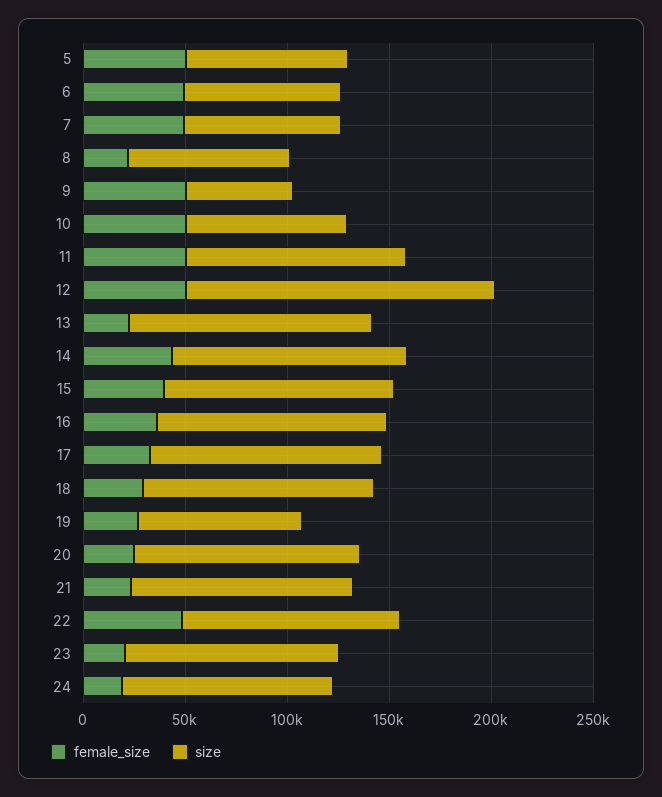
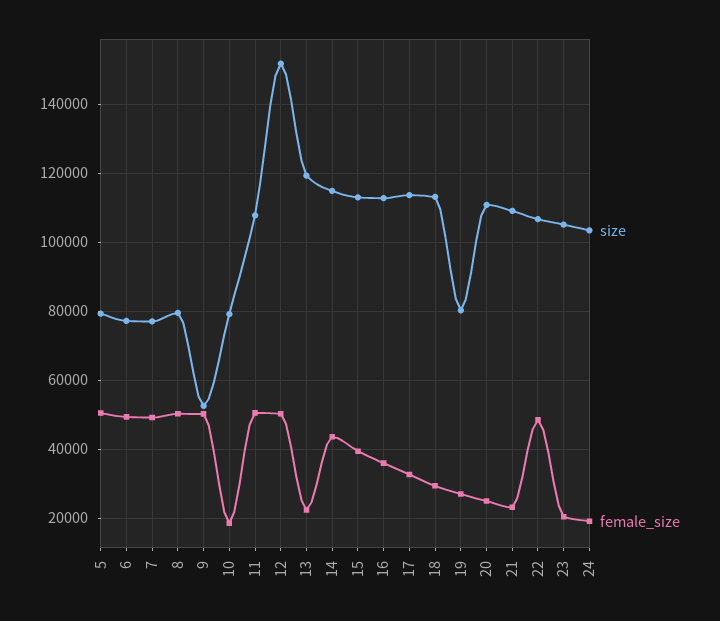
  {
    "female_size": {
      "5": 50000,
      "6": 50000,
      "7": 50000,
-     "8": 20000,
+     "8": 50000,
      "9": 50000,
-     "10": 50000,
+     "10": 18000,
      "11": 50000,
      "12": 50000,
      "13": 22000,
      "14": 44000,
      "15": 40000,
      "16": 36000,
      "17": 32000,
      "18": 30000,
      "19": 26000,
      "20": 24000,
      "21": 24000,
      "22": 48000,
      "23": 20000,
      "24": 20000
    },
    "size": {
      "5": 80000,
      "6": 78000,
      "7": 76000,
      "8": 80000,
      "9": 52000,
      "10": 80000,
      "11": 108000,
      "12": 152000,
      "13": 120000,
      "14": 114000,
      "15": 112000,
      "16": 112000,
      "17": 114000,
      "18": 114000,
      "19": 80000,
      "20": 110000,
      "21": 110000,
      "22": 106000,
      "23": 106000,
      "24": 104000
    }
  }

